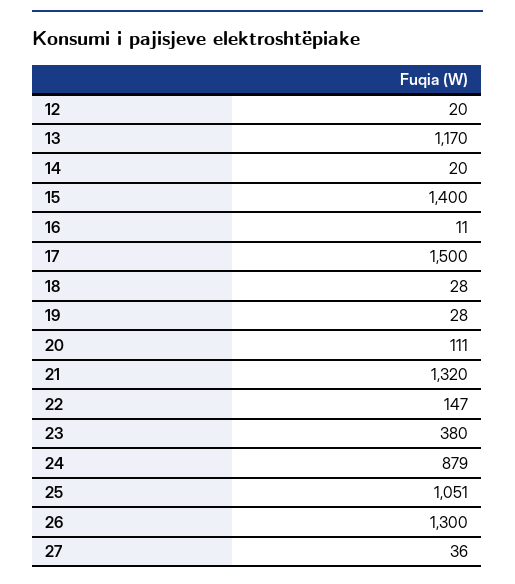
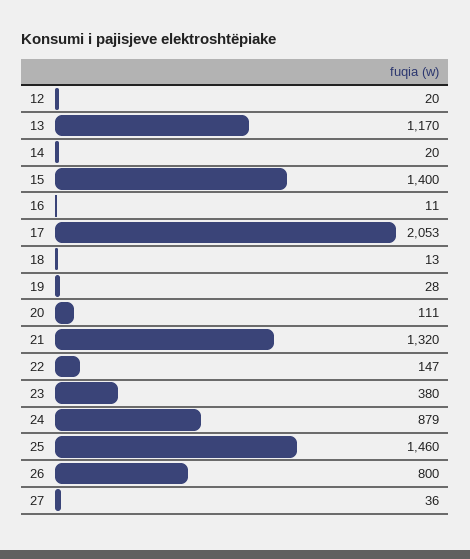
  {
    "12": 20,
    "13": 1170,
    "14": 20,
    "15": 1400,
    "16": 11,
-   "17": 1500,
+   "17": 2053,
-   "18": 28,
+   "18": 13,
    "19": 28,
    "20": 111,
    "21": 1320,
    "22": 147,
    "23": 380,
    "24": 879,
-   "25": 1051,
+   "25": 1460,
-   "26": 1300,
+   "26": 800,
    "27": 36
  }

